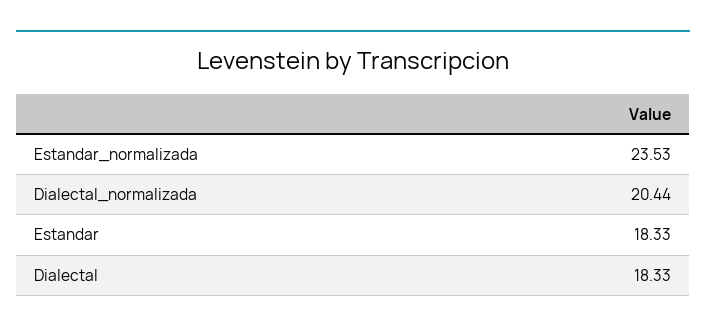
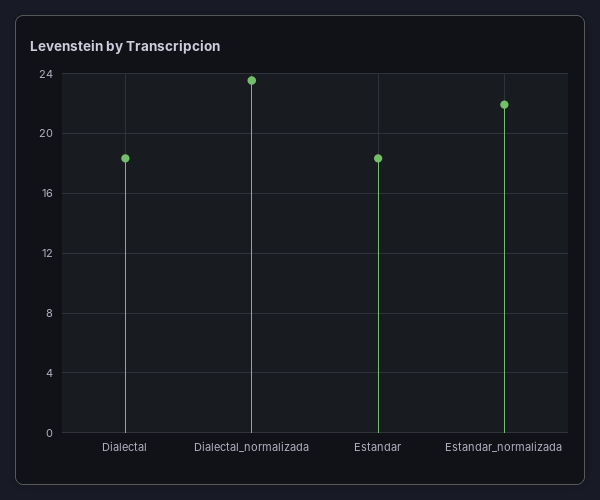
  {
-   "Estandar_normalizada": 23.53,
+   "Estandar_normalizada": 22,
-   "Dialectal_normalizada": 20.44,
+   "Dialectal_normalizada": 23.5,
    "Estandar": 18.33,
    "Dialectal": 18.33
  }

